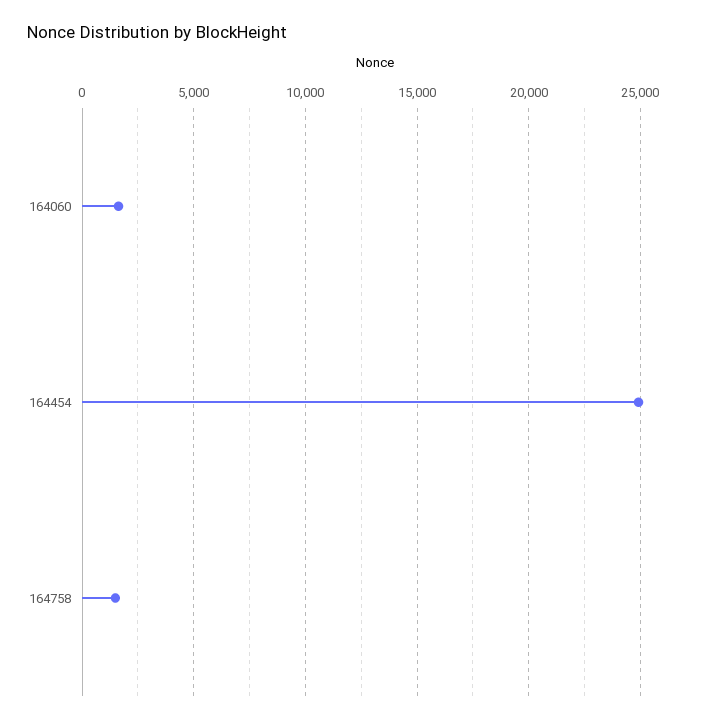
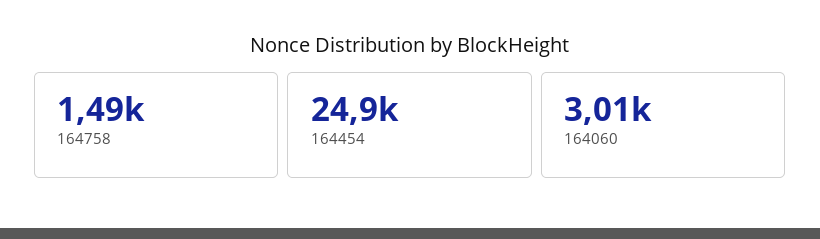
  {
-   "164060": 1500,
+   "164060": 3010,
    "164454": 24900,
    "164758": 1490
  }

